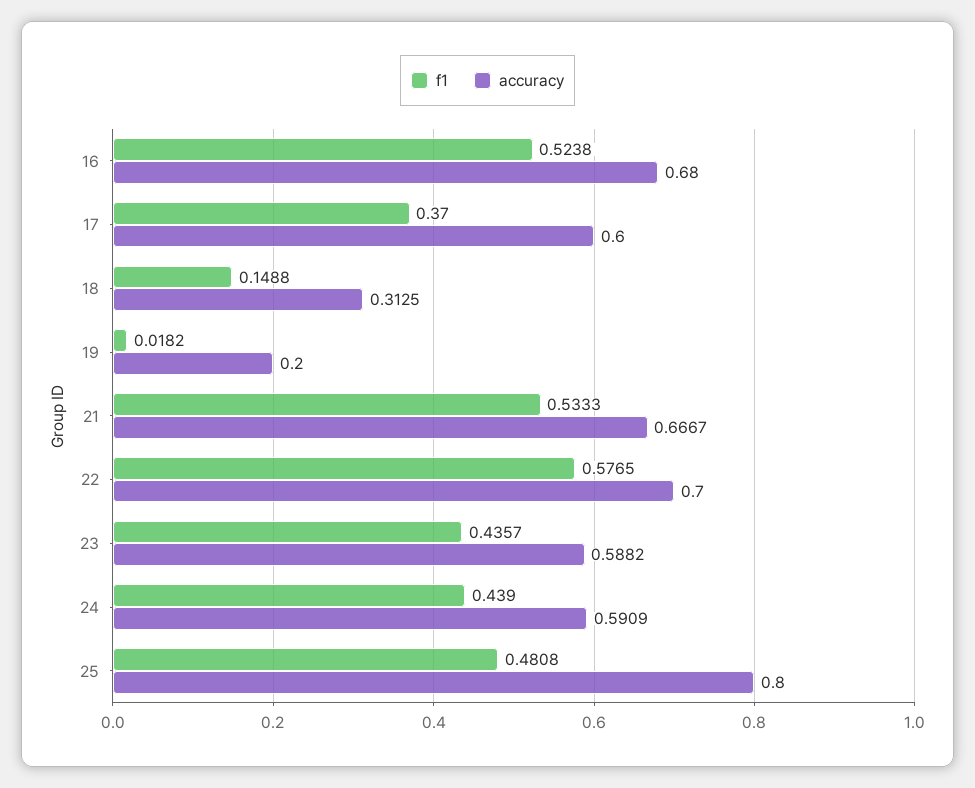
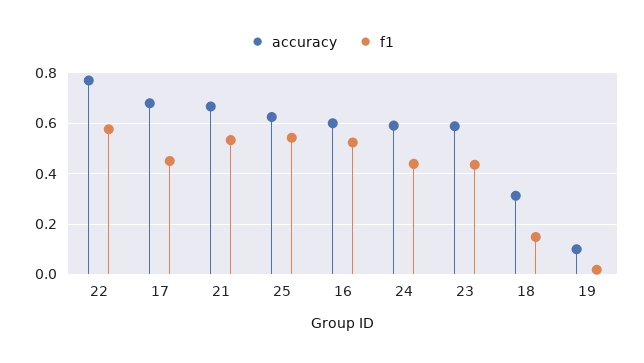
  {
    "f1": {
      "16": 0.5238,
-     "17": 0.37,
+     "17": 0.45,
      "18": 0.1488,
      "19": 0.0182,
      "21": 0.5333,
      "22": 0.5765,
      "23": 0.4357,
      "24": 0.439,
-     "25": 0.4808
+     "25": 0.55
    },
    "accuracy": {
-     "16": 0.68,
+     "16": 0.6,
-     "17": 0.6,
+     "17": 0.675,
      "18": 0.3125,
-     "19": 0.2,
+     "19": 0.1,
      "21": 0.6667,
-     "22": 0.7,
+     "22": 0.775,
      "23": 0.5882,
      "24": 0.5909,
-     "25": 0.8
+     "25": 0.625
    }
  }

